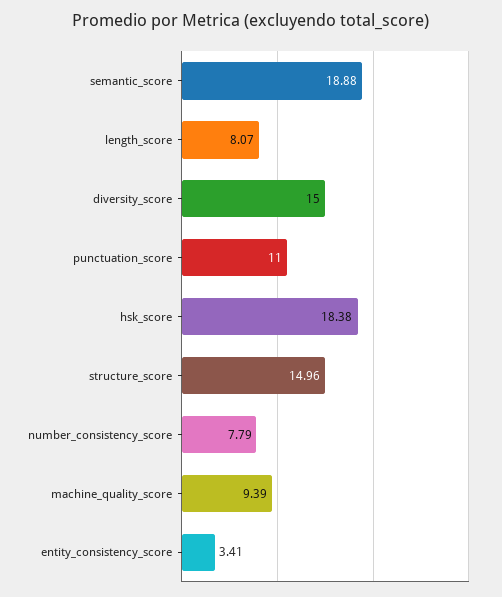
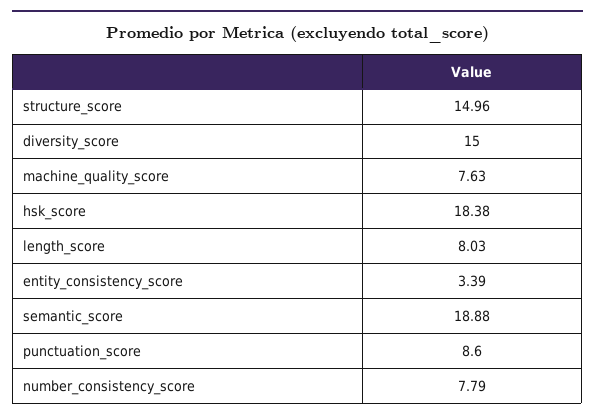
  {
    "semantic_score": 18.88,
-   "length_score": 8.07,
+   "length_score": 8.03,
    "diversity_score": 15,
-   "punctuation_score": 11,
+   "punctuation_score": 8.6,
    "hsk_score": 18.38,
    "structure_score": 14.96,
    "number_consistency_score": 7.79,
-   "machine_quality_score": 9.39,
+   "machine_quality_score": 7.63,
-   "entity_consistency_score": 3.41
+   "entity_consistency_score": 3.39
  }

